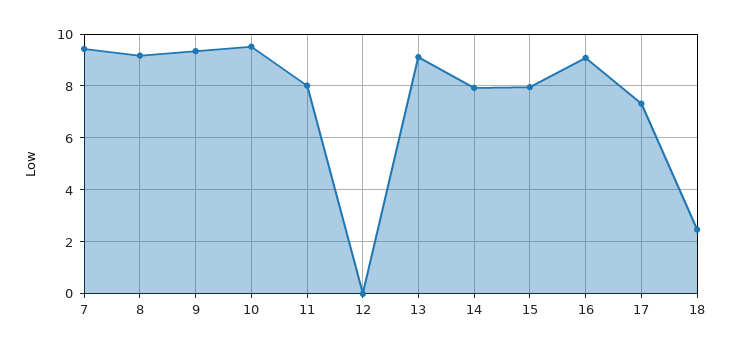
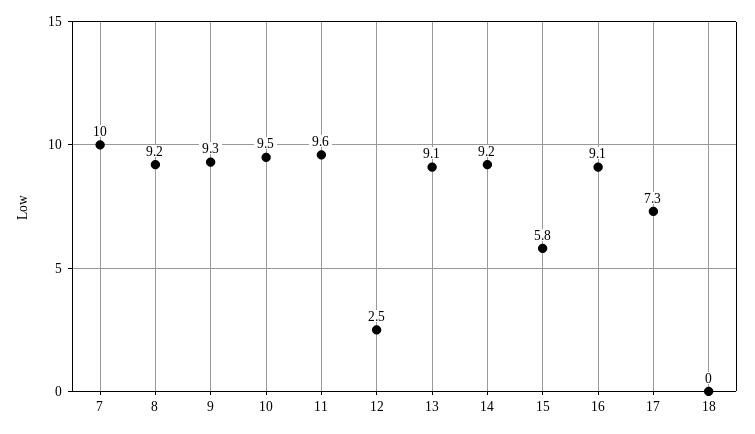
  {
-   "7": 9.5,
+   "7": 10,
    "8": 9.2,
    "9": 9.3,
    "10": 9.5,
-   "11": 8,
+   "11": 9.6,
-   "12": 0,
+   "12": 2.5,
    "13": 9.1,
-   "14": 8,
+   "14": 9.2,
-   "15": 8,
+   "15": 5.8,
    "16": 9.1,
    "17": 7.3,
-   "18": 2.5
+   "18": 0
  }

